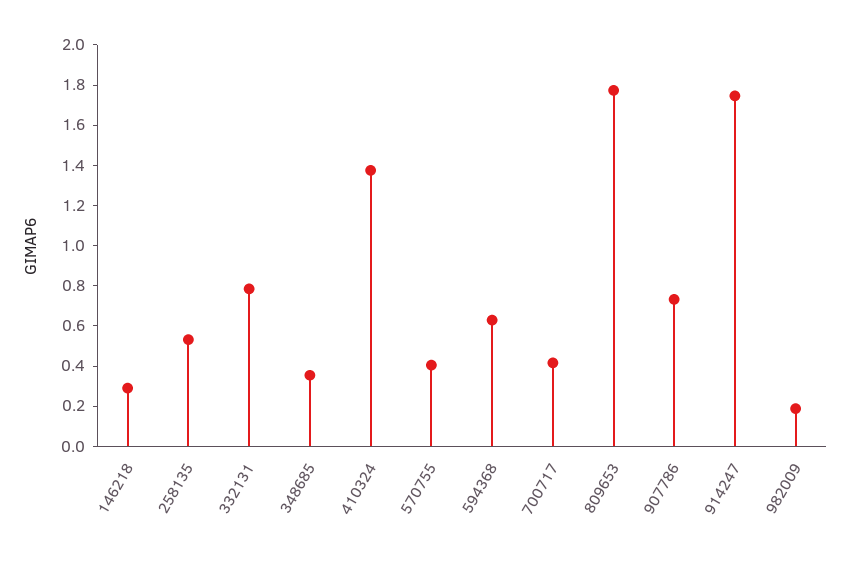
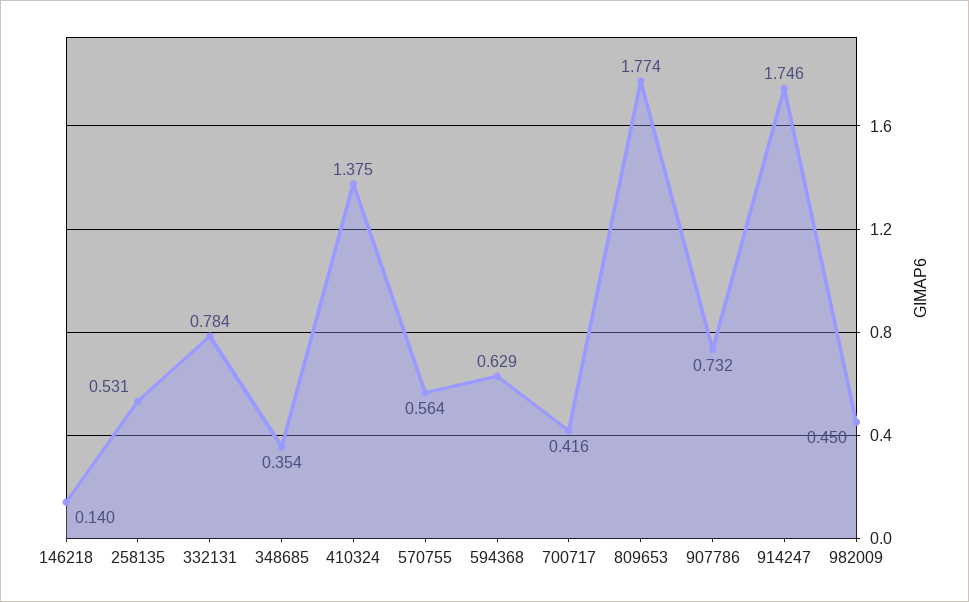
  {
-   "146218": 0.3,
+   "146218": 0.14,
    "258135": 0.531,
    "332131": 0.784,
    "348685": 0.354,
    "410324": 1.375,
-   "570755": 0.4,
+   "570755": 0.564,
    "594368": 0.629,
    "700717": 0.416,
    "809653": 1.774,
    "907786": 0.732,
    "914247": 1.746,
-   "982009": 0.2
+   "982009": 0.45
  }

